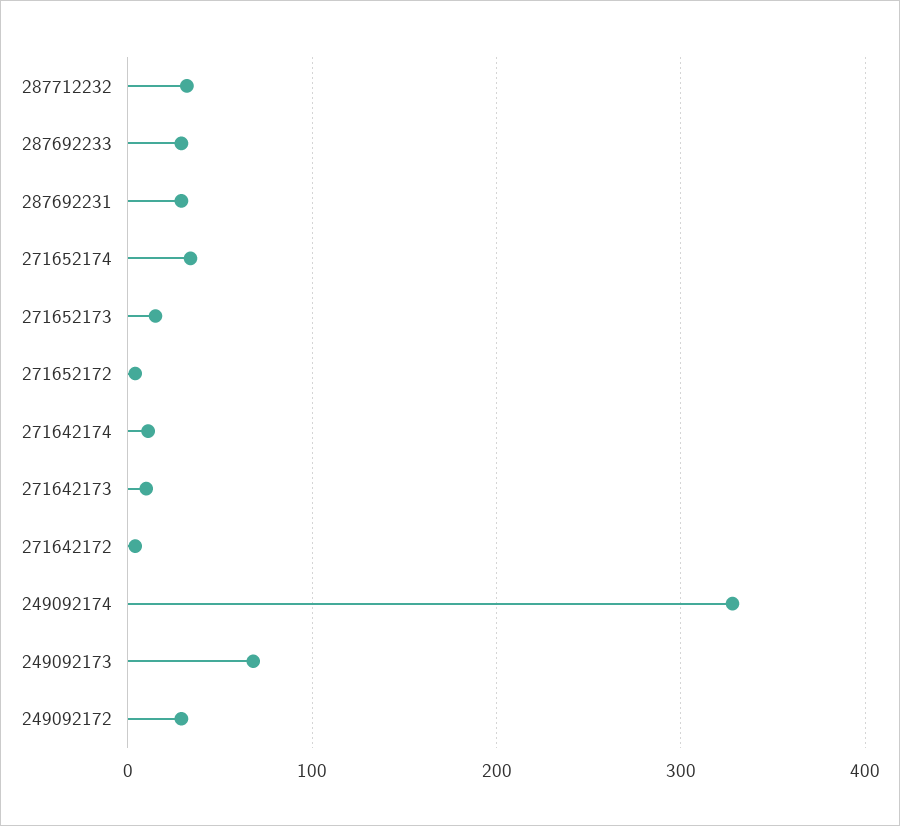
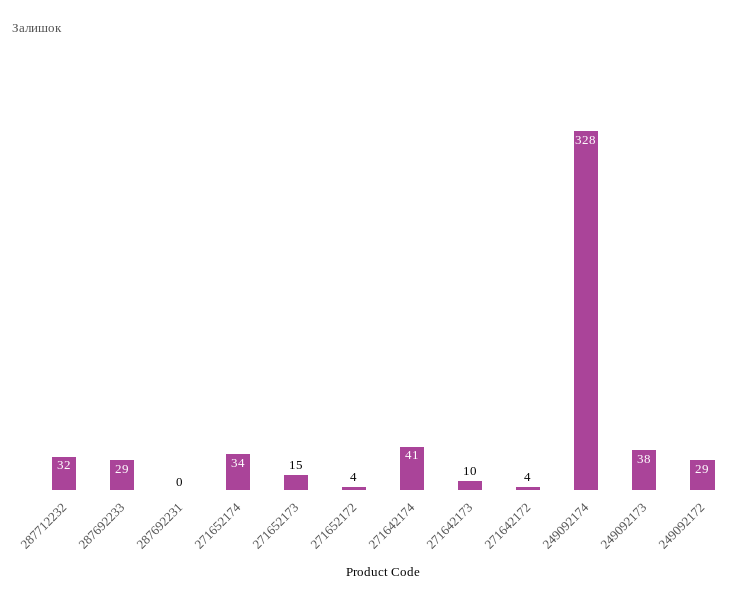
  {
    "287712232": 32,
    "287692233": 29,
-   "287692231": 30,
+   "287692231": 0,
    "271652174": 34,
    "271652173": 15,
    "271652172": 4,
-   "271642174": 10,
+   "271642174": 41,
    "271642173": 10,
    "271642172": 4,
    "249092174": 328,
-   "249092173": 70,
+   "249092173": 38,
    "249092172": 29
  }

